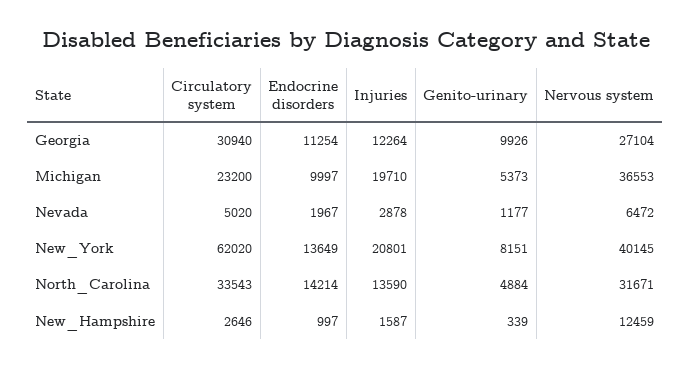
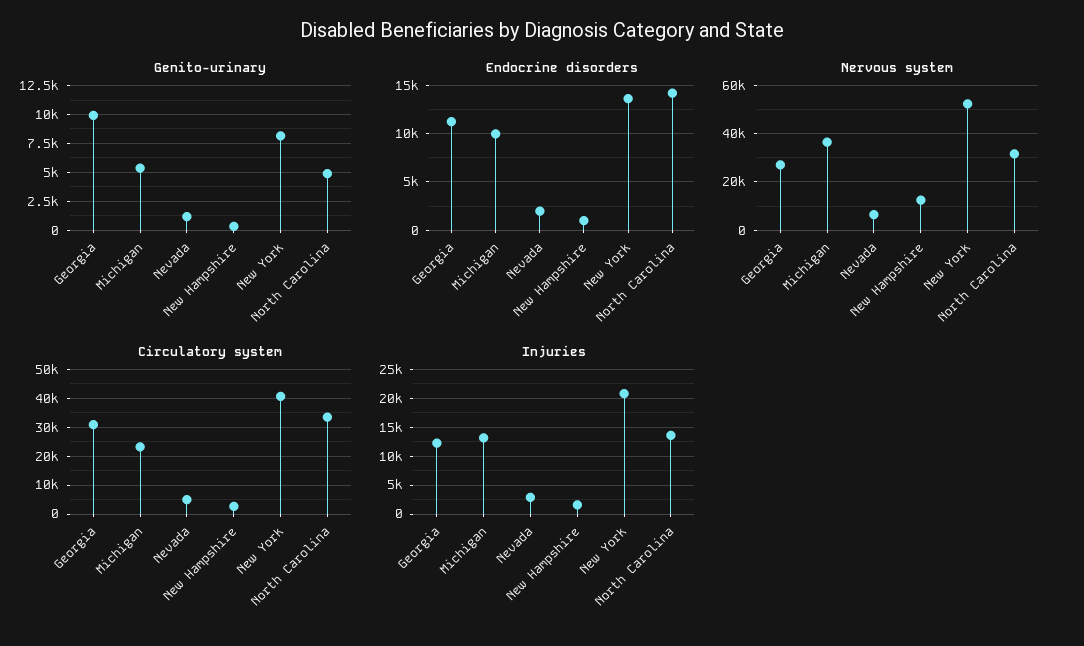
  {
    "Circulatory system": {
      "Georgia": 30940,
      "Michigan": 23200,
      "Nevada": 5020,
-     "New_York": 62020,
+     "New_York": 40000,
      "North_Carolina": 33543,
      "New_Hampshire": 2646
    },
    "Endocrine disorders": {
      "Georgia": 11254,
      "Michigan": 9997,
      "Nevada": 1967,
      "New_York": 13649,
      "North_Carolina": 14214,
      "New_Hampshire": 997
    },
    "Injuries": {
      "Georgia": 12264,
-     "Michigan": 19710,
+     "Michigan": 12500,
      "Nevada": 2878,
      "New_York": 20801,
      "North_Carolina": 13590,
      "New_Hampshire": 1587
    },
    "Genito-urinary": {
      "Georgia": 9926,
      "Michigan": 5373,
      "Nevada": 1177,
      "New_York": 8151,
      "North_Carolina": 4884,
      "New_Hampshire": 339
    },
    "Nervous system": {
      "Georgia": 27104,
      "Michigan": 36553,
      "Nevada": 6472,
-     "New_York": 40145,
+     "New_York": 52500,
      "North_Carolina": 31671,
      "New_Hampshire": 12459
    }
  }

